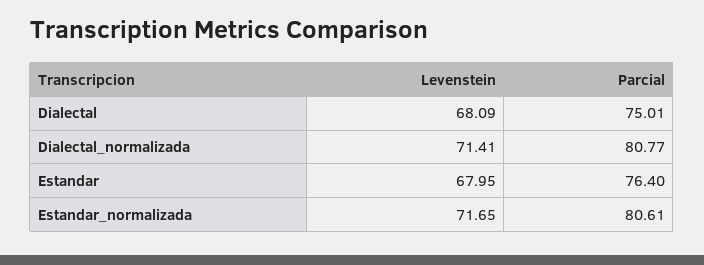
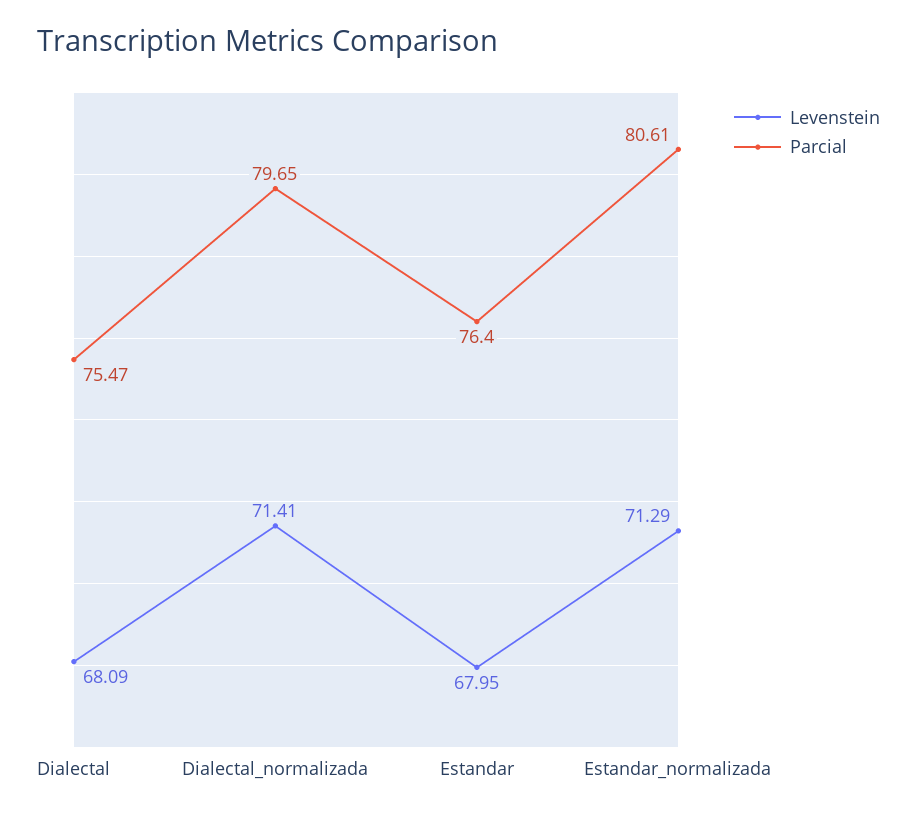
  {
    "Levenstein": {
      "Dialectal": 68.09,
      "Dialectal_normalizada": 71.41,
      "Estandar": 67.95,
-     "Estandar_normalizada": 71.65
+     "Estandar_normalizada": 71.29
    },
    "Parcial": {
-     "Dialectal": 75.01,
+     "Dialectal": 75.47,
-     "Dialectal_normalizada": 80.77,
+     "Dialectal_normalizada": 79.65,
      "Estandar": 76.4,
      "Estandar_normalizada": 80.61
    }
  }

